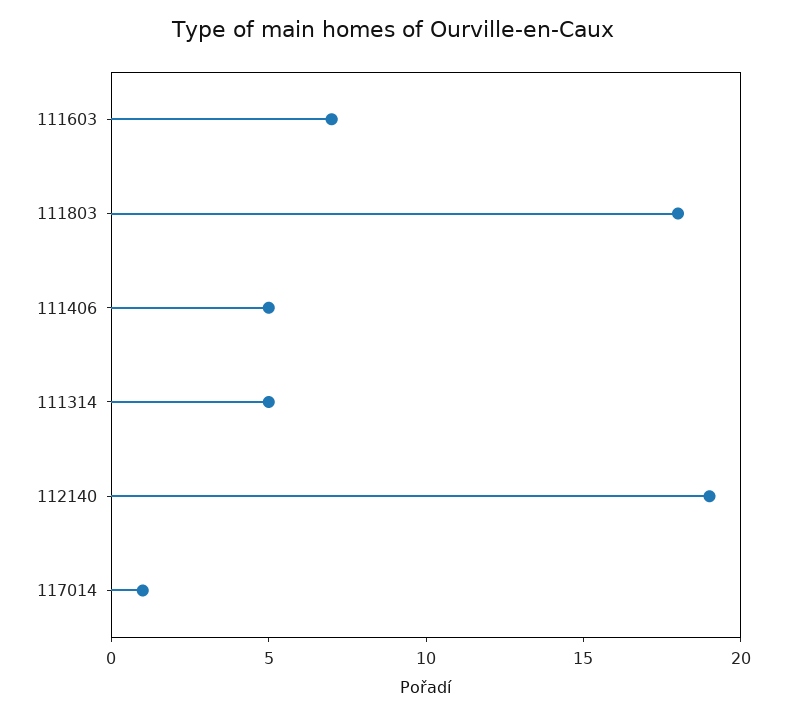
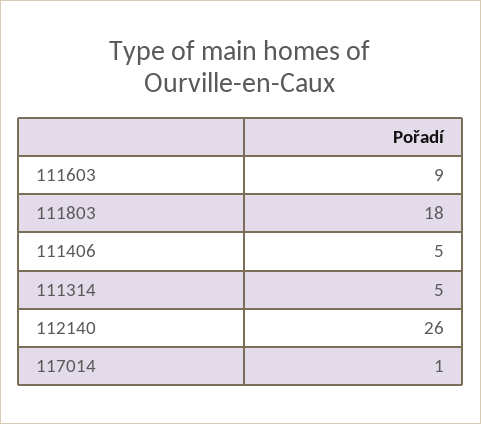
  {
-   "111603": 7,
+   "111603": 9,
    "111803": 18,
    "111406": 5,
    "111314": 5,
-   "112140": 19,
+   "112140": 26,
    "117014": 1
  }

